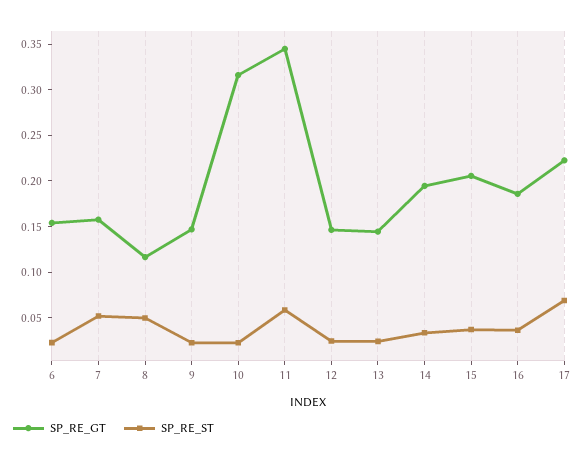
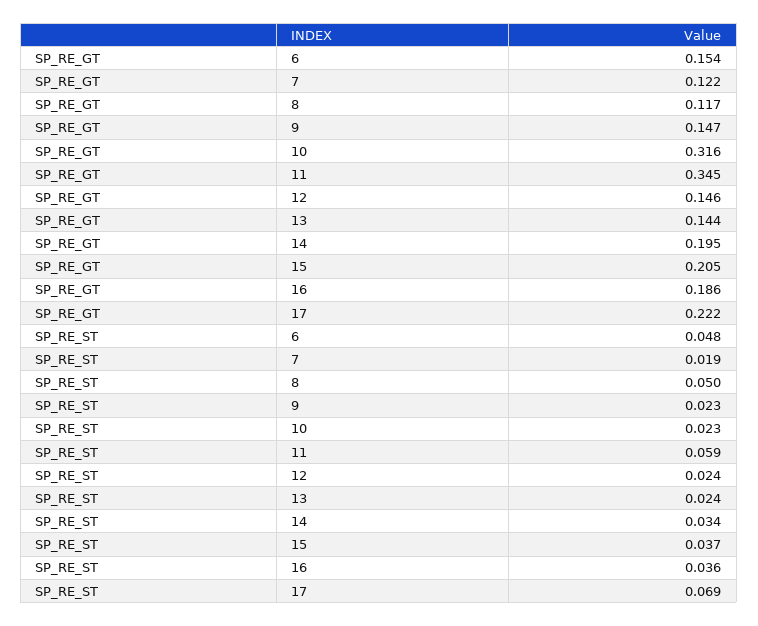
  {
    "SP_RE_GT": {
      "6": 0.154,
-     "7": 0.16,
+     "7": 0.122,
      "8": 0.117,
      "9": 0.147,
      "10": 0.316,
      "11": 0.345,
      "12": 0.146,
      "13": 0.144,
      "14": 0.195,
      "15": 0.205,
      "16": 0.186,
      "17": 0.222
    },
    "SP_RE_ST": {
-     "6": 0.02,
+     "6": 0.048,
-     "7": 0.05,
+     "7": 0.019,
      "8": 0.05,
      "9": 0.023,
      "10": 0.023,
      "11": 0.059,
      "12": 0.024,
      "13": 0.024,
      "14": 0.034,
      "15": 0.037,
      "16": 0.036,
      "17": 0.069
    }
  }

